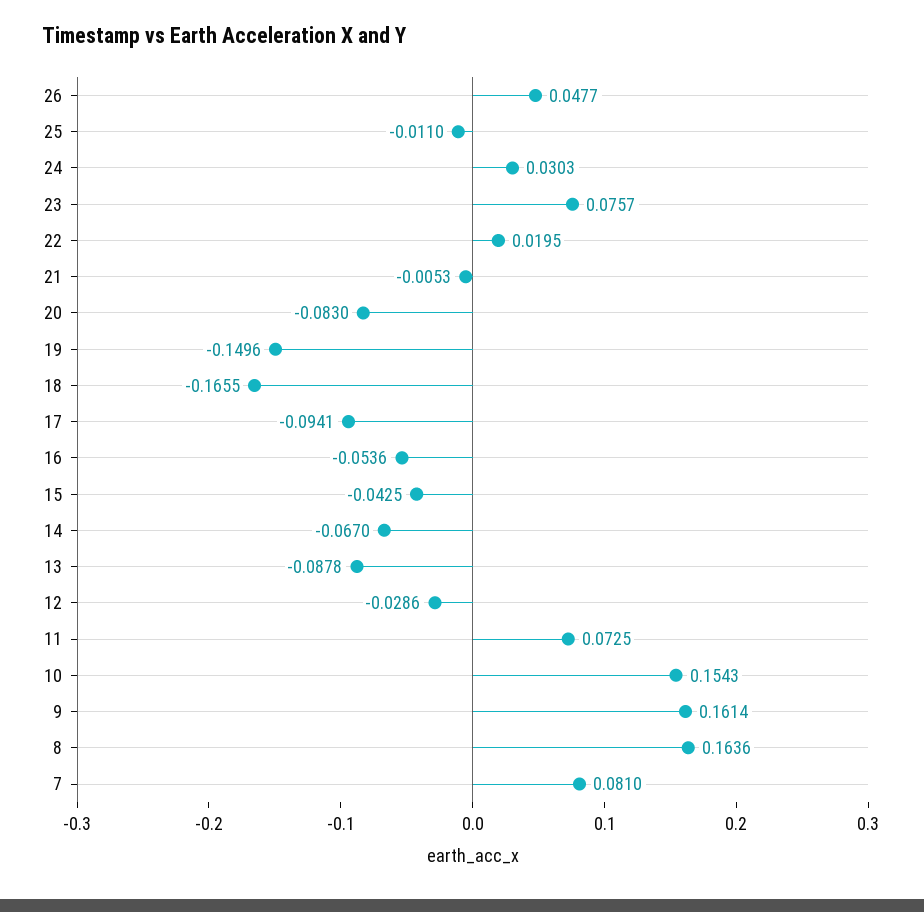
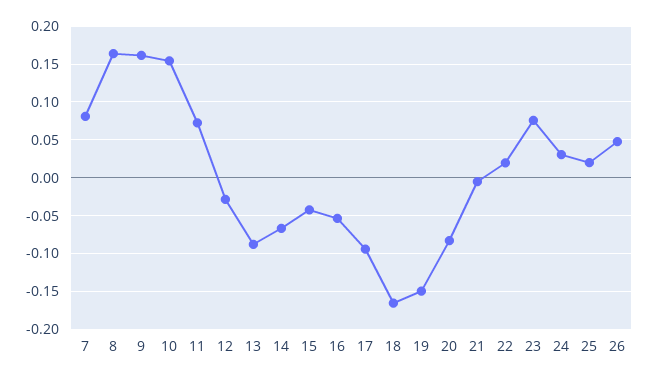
  {
    "26": 0.0477,
-   "25": -0.011,
+   "25": 0.02,
    "24": 0.0303,
    "23": 0.0757,
    "22": 0.0195,
    "21": -0.0053,
    "20": -0.083,
    "19": -0.1496,
    "18": -0.1655,
    "17": -0.0941,
    "16": -0.0536,
    "15": -0.0425,
    "14": -0.067,
    "13": -0.0878,
    "12": -0.0286,
    "11": 0.0725,
    "10": 0.1543,
    "9": 0.1614,
    "8": 0.1636,
    "7": 0.081
  }

